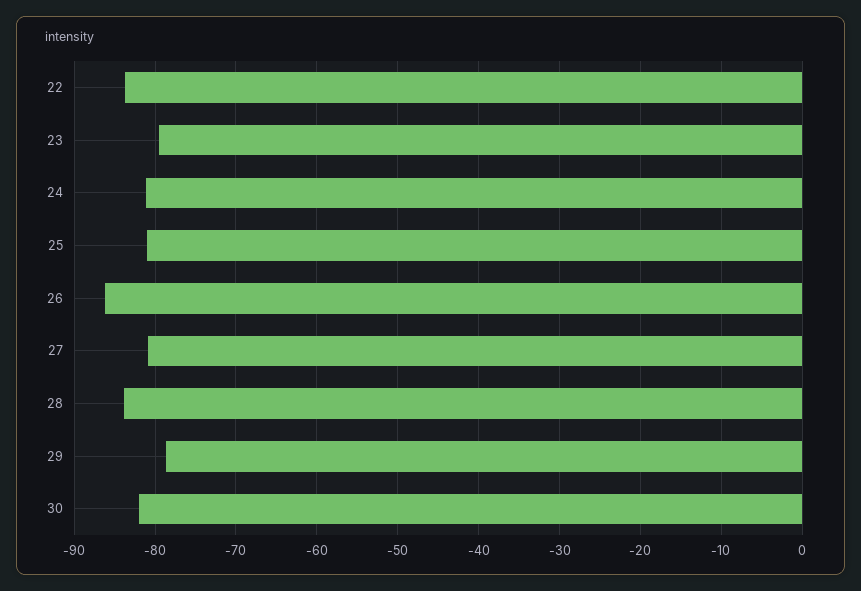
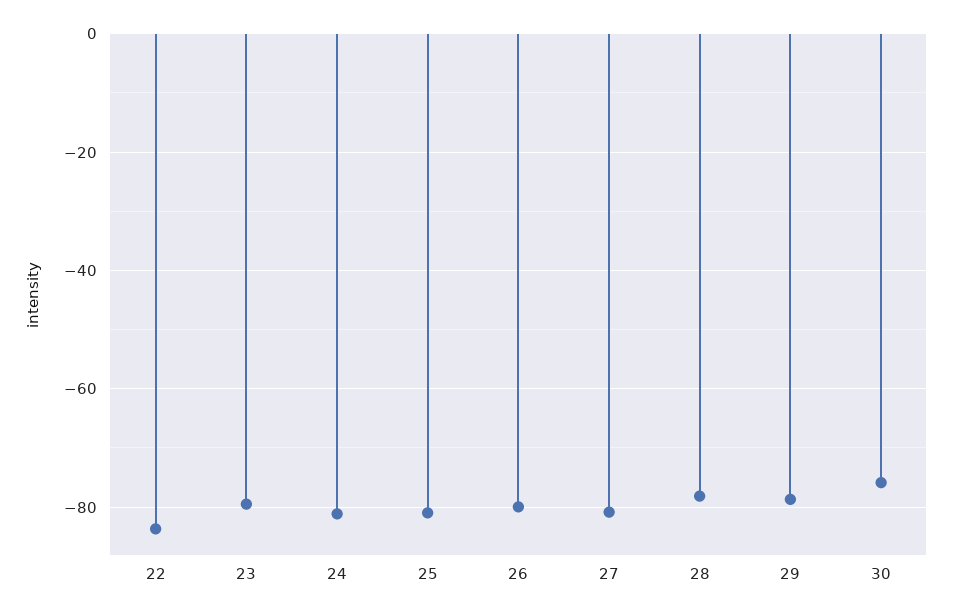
  {
    "22": -84,
    "23": -79,
    "24": -81,
    "25": -81,
-   "26": -86,
+   "26": -80,
    "27": -81,
-   "28": -84,
+   "28": -78,
    "29": -79,
-   "30": -82
+   "30": -76
  }

